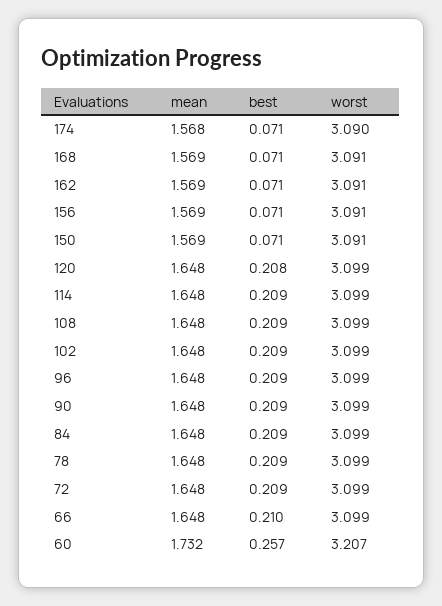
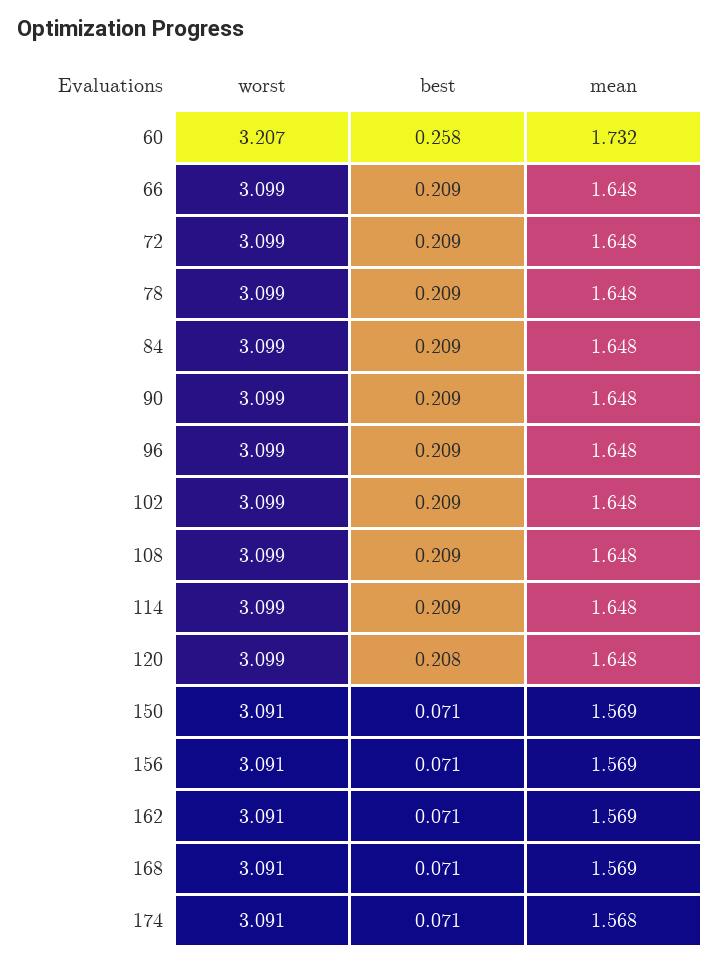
  {
    "mean": {
      "174": 1.568,
      "168": 1.569,
      "162": 1.569,
      "156": 1.569,
      "150": 1.569,
      "120": 1.648,
      "114": 1.648,
      "108": 1.648,
      "102": 1.648,
      "96": 1.648,
      "90": 1.648,
      "84": 1.648,
      "78": 1.648,
      "72": 1.648,
      "66": 1.648,
      "60": 1.732
    },
    "best": {
      "174": 0.071,
      "168": 0.071,
      "162": 0.071,
      "156": 0.071,
      "150": 0.071,
      "120": 0.208,
      "114": 0.209,
      "108": 0.209,
      "102": 0.209,
      "96": 0.209,
      "90": 0.209,
      "84": 0.209,
      "78": 0.209,
      "72": 0.209,
-     "66": 0.21,
+     "66": 0.209,
-     "60": 0.257
+     "60": 0.258
    },
    "worst": {
-     "174": 3.09,
+     "174": 3.091,
      "168": 3.091,
      "162": 3.091,
      "156": 3.091,
      "150": 3.091,
      "120": 3.099,
      "114": 3.099,
      "108": 3.099,
      "102": 3.099,
      "96": 3.099,
      "90": 3.099,
      "84": 3.099,
      "78": 3.099,
      "72": 3.099,
      "66": 3.099,
      "60": 3.207
    }
  }

